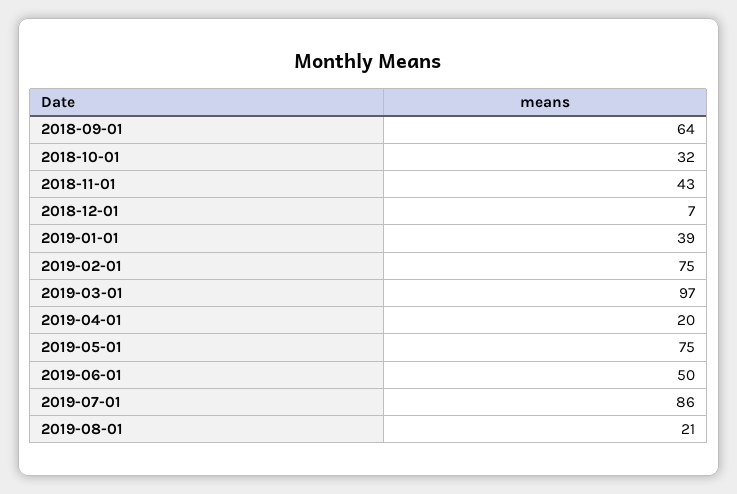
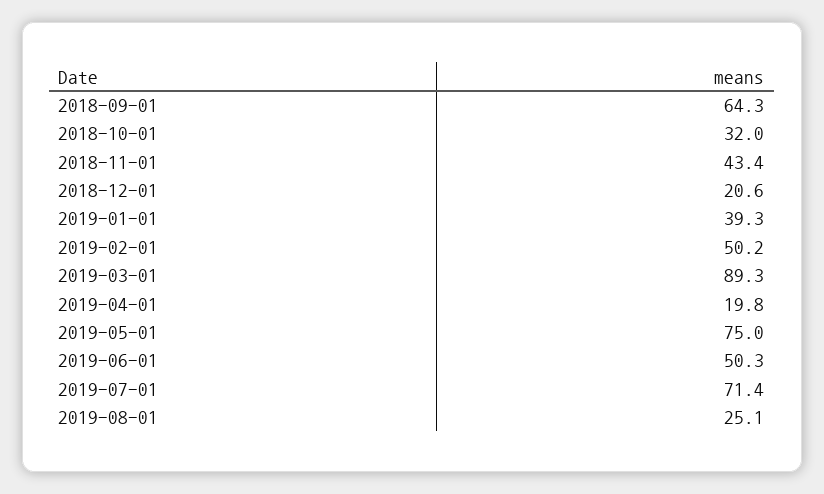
  {
    "2018-09-01": 64.3,
    "2018-10-01": 32,
    "2018-11-01": 43.4,
-   "2018-12-01": 7,
+   "2018-12-01": 20.6,
    "2019-01-01": 39.3,
-   "2019-02-01": 75,
+   "2019-02-01": 50.2,
-   "2019-03-01": 97,
+   "2019-03-01": 89.3,
    "2019-04-01": 19.8,
    "2019-05-01": 75,
    "2019-06-01": 50.3,
-   "2019-07-01": 86,
+   "2019-07-01": 71.4,
-   "2019-08-01": 21
+   "2019-08-01": 25.1
  }

